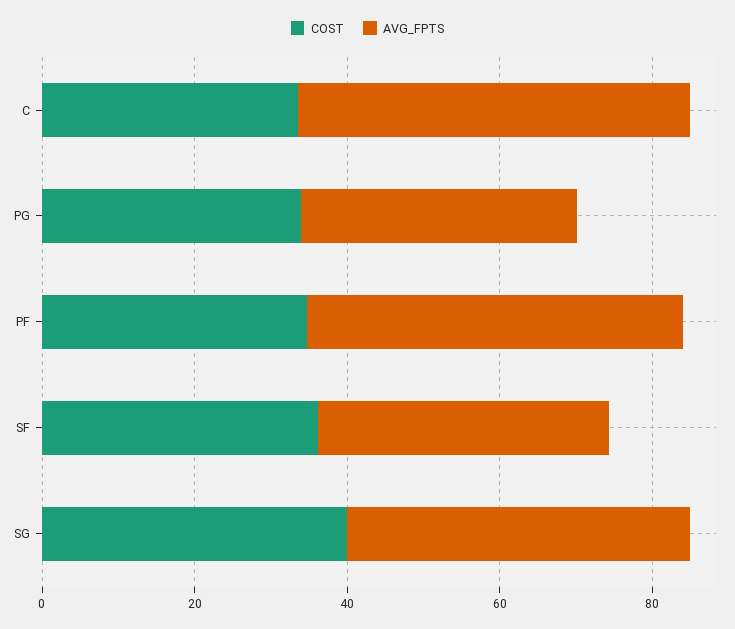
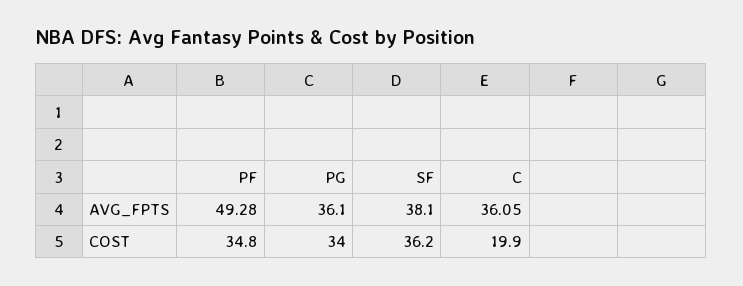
  {
    "COST": {
-     "C": 35,
+     "C": 19.9,
      "PG": 34,
      "PF": 34.8,
-     "SF": 36.2,
+     "SF": 36.2
-     "SG": 40
    },
    "AVG_FPTS": {
-     "C": 50,
+     "C": 36.05,
      "PG": 36.1,
      "PF": 49.28,
-     "SF": 38.1,
+     "SF": 38.1
-     "SG": 45
    }
  }

